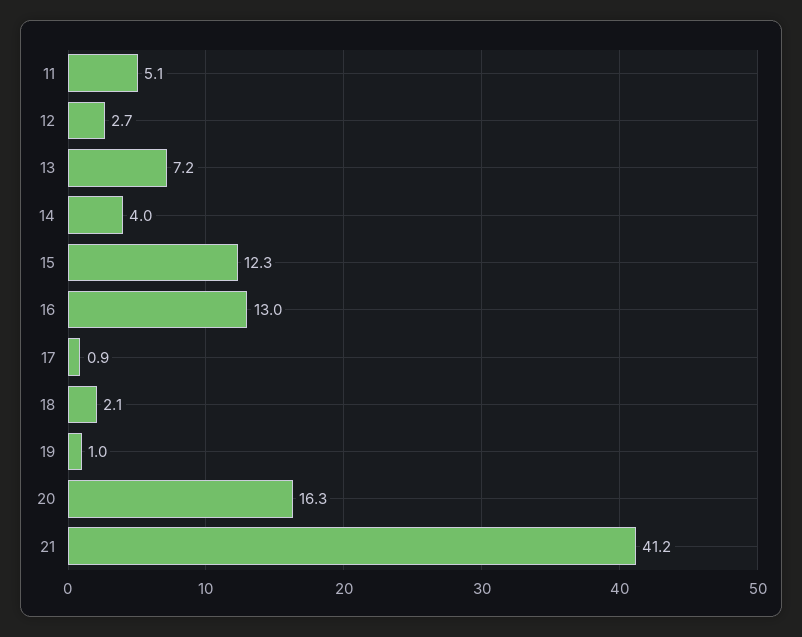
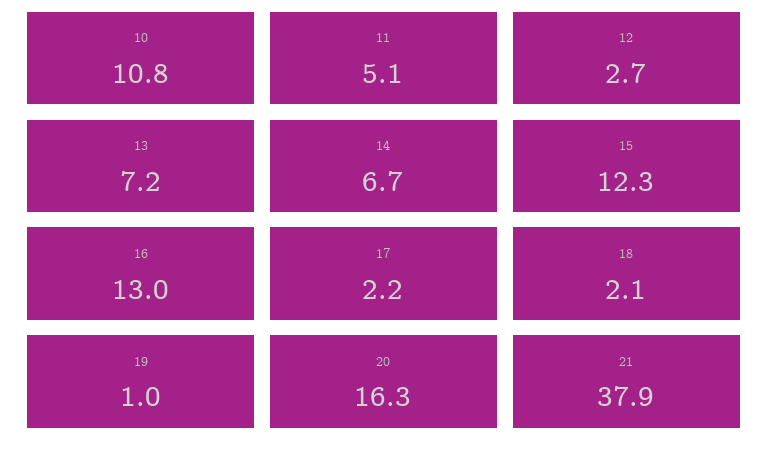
  {
    "11": 5.1,
    "12": 2.7,
    "13": 7.2,
-   "14": 4,
+   "14": 6.7,
    "15": 12.3,
    "16": 13,
-   "17": 0.9,
+   "17": 2.2,
    "18": 2.1,
    "19": 1,
    "20": 16.3,
-   "21": 41.2
+   "21": 37.9,
+   "10": 10.8
  }

